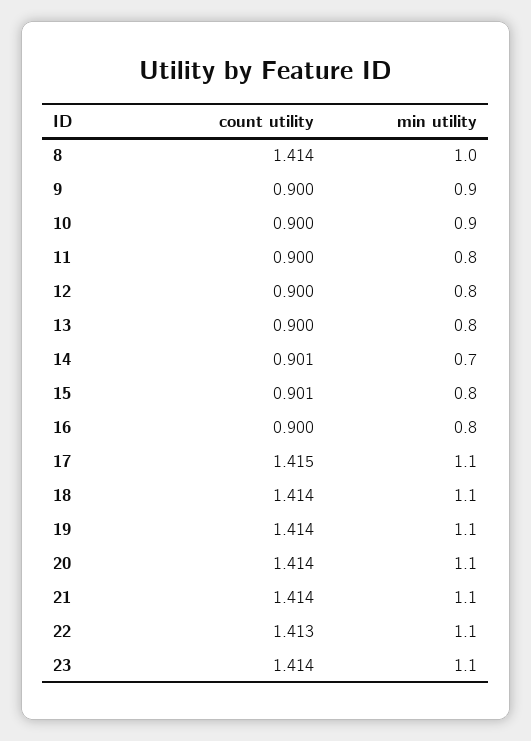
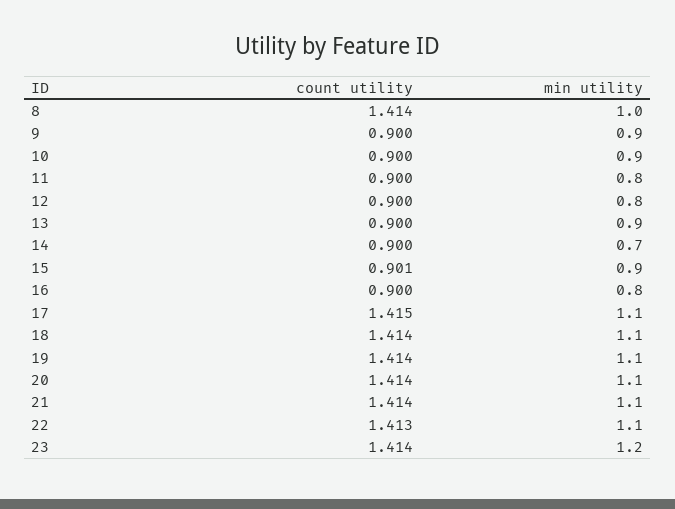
  {
    "count utility": {
      "8": 1.414,
      "9": 0.9,
      "10": 0.9,
      "11": 0.9,
      "12": 0.9,
      "13": 0.9,
-     "14": 0.901,
+     "14": 0.9,
      "15": 0.901,
      "16": 0.9,
      "17": 1.415,
      "18": 1.414,
      "19": 1.414,
      "20": 1.414,
      "21": 1.414,
      "22": 1.413,
      "23": 1.414
    },
    "min utility": {
      "8": 1,
      "9": 0.9,
      "10": 0.9,
      "11": 0.8,
      "12": 0.8,
-     "13": 0.8,
+     "13": 0.9,
      "14": 0.7,
-     "15": 0.8,
+     "15": 0.9,
      "16": 0.8,
      "17": 1.1,
      "18": 1.1,
      "19": 1.1,
      "20": 1.1,
      "21": 1.1,
      "22": 1.1,
-     "23": 1.1
+     "23": 1.2
    }
  }

